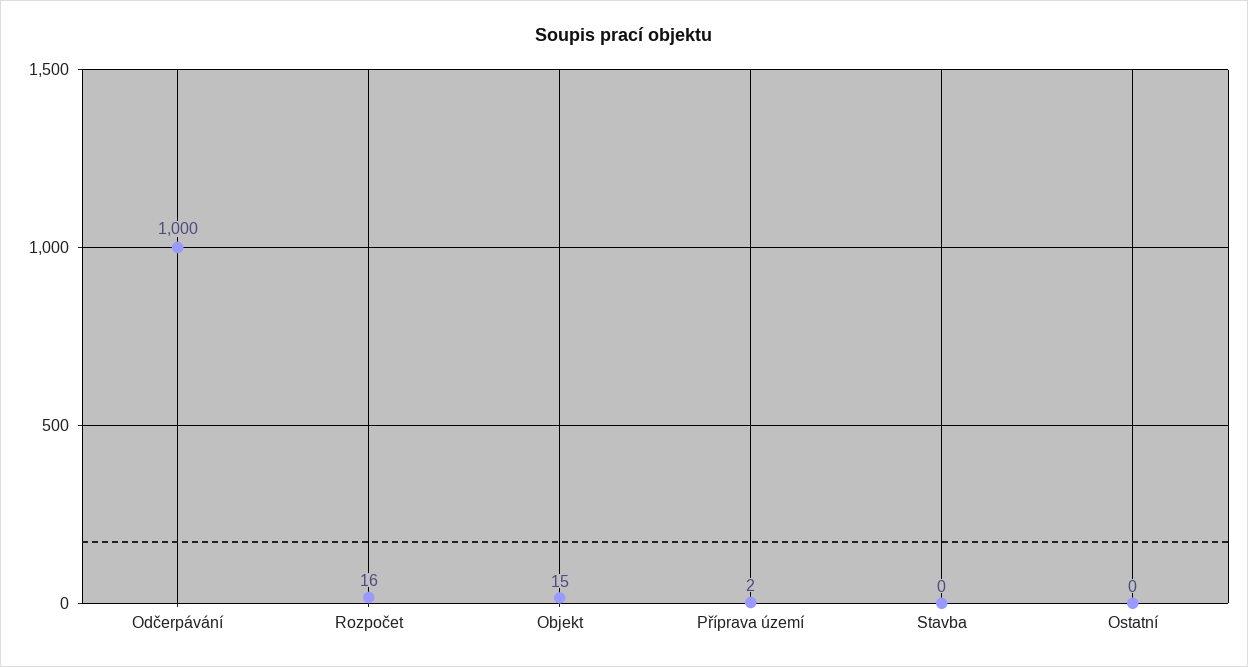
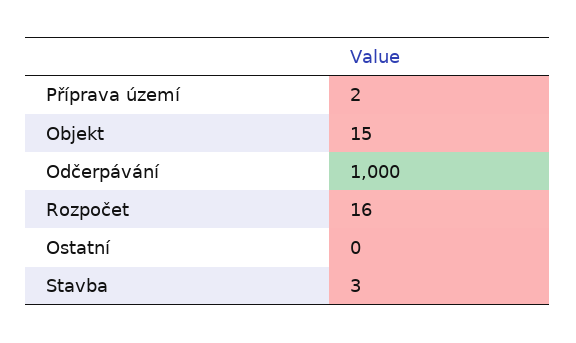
  {
    "Odčerpávání": 1000,
    "Rozpočet": 16,
    "Objekt": 15,
    "Příprava území": 2,
-   "Stavba": 0,
+   "Stavba": 3,
    "Ostatní": 0
  }

